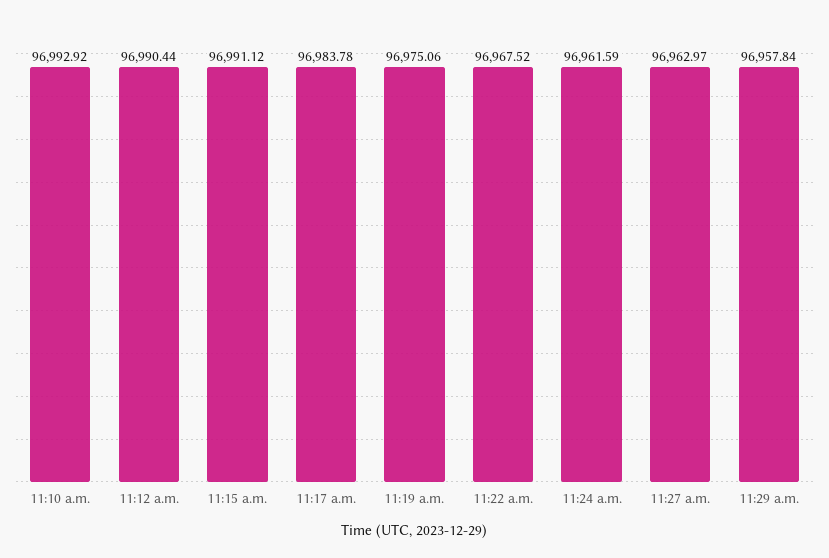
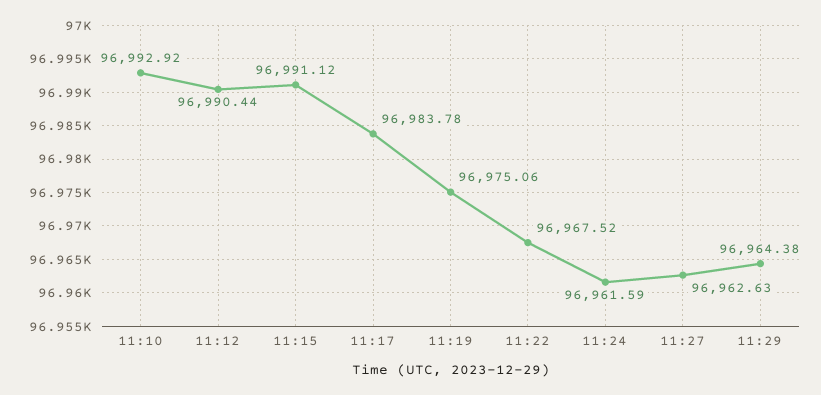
  {
    "11:10 a.m.": 96992.92,
    "11:12 a.m.": 96990.44,
    "11:15 a.m.": 96991.12,
    "11:17 a.m.": 96983.78,
    "11:19 a.m.": 96975.06,
    "11:22 a.m.": 96967.52,
    "11:24 a.m.": 96961.59,
-   "11:27 a.m.": 96962.97,
+   "11:27 a.m.": 96962.63,
-   "11:29 a.m.": 96957.84
+   "11:29 a.m.": 96964.38
  }

